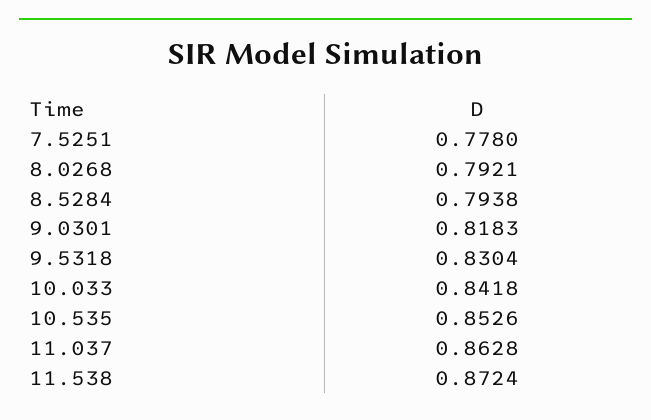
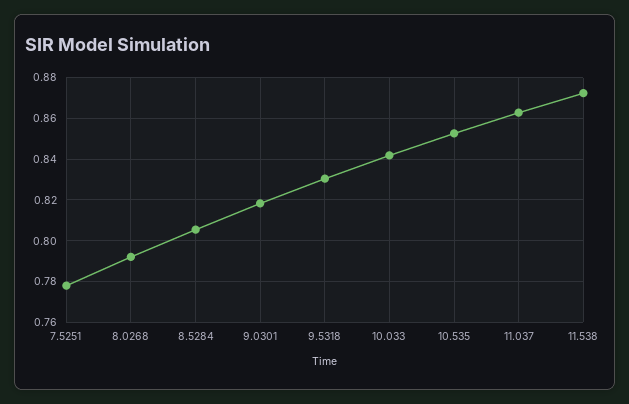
  {
    "7.5251": 0.778,
    "8.0268": 0.7921,
-   "8.5284": 0.7938,
+   "8.5284": 0.805,
    "9.0301": 0.8183,
    "9.5318": 0.8304,
    "10.033": 0.8418,
    "10.535": 0.8526,
    "11.037": 0.8628,
    "11.538": 0.8724
  }

